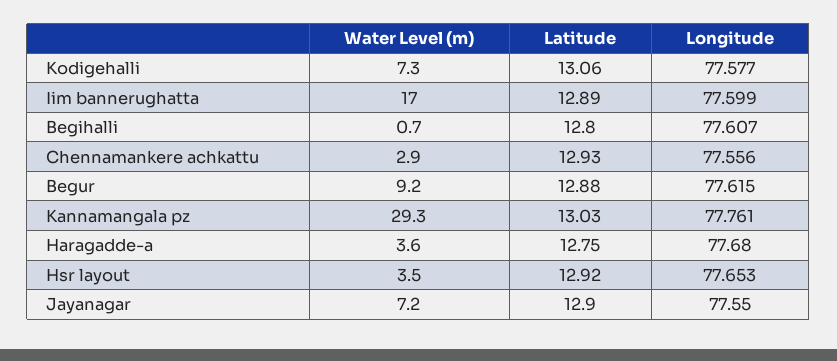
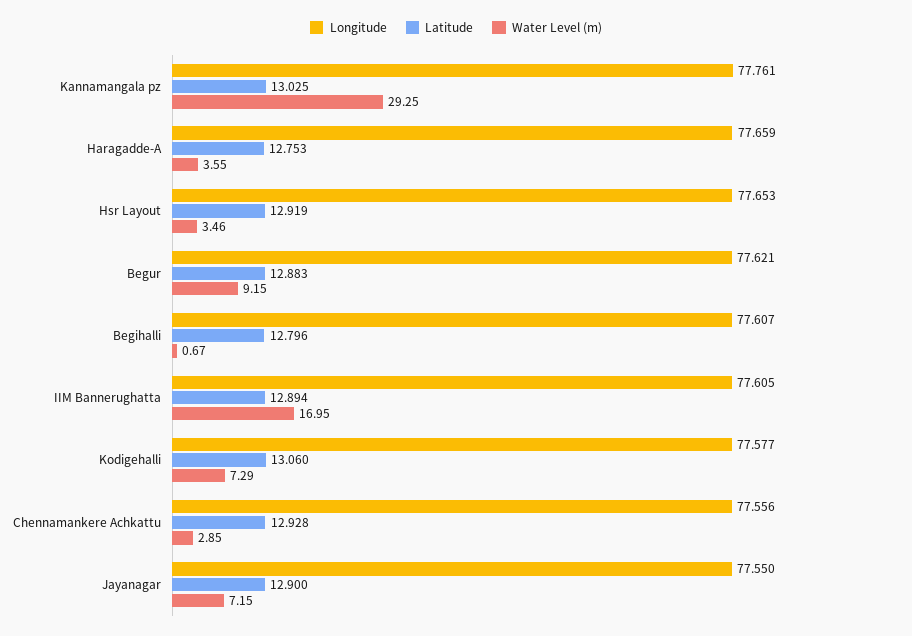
  {
    "Water Level (m)": {
      "Kodigehalli": 7.29,
      "Iim bannerughatta": 16.95,
      "Begihalli": 0.67,
      "Chennamankere achkattu": 2.85,
      "Begur": 9.15,
      "Kannamangala pz": 29.25,
      "Haragadde-a": 3.55,
      "Hsr layout": 3.46,
      "Jayanagar": 7.15
    },
    "Latitude": {
      "Kodigehalli": 13.06,
      "Iim bannerughatta": 12.894,
      "Begihalli": 12.796,
      "Chennamankere achkattu": 12.928,
      "Begur": 12.883,
      "Kannamangala pz": 13.025,
      "Haragadde-a": 12.753,
      "Hsr layout": 12.919,
      "Jayanagar": 12.9
    },
    "Longitude": {
      "Kodigehalli": 77.577,
-     "Iim bannerughatta": 77.599,
+     "Iim bannerughatta": 77.605,
      "Begihalli": 77.607,
      "Chennamankere achkattu": 77.556,
-     "Begur": 77.615,
+     "Begur": 77.621,
      "Kannamangala pz": 77.761,
-     "Haragadde-a": 77.68,
+     "Haragadde-a": 77.659,
      "Hsr layout": 77.653,
      "Jayanagar": 77.55
    }
  }

